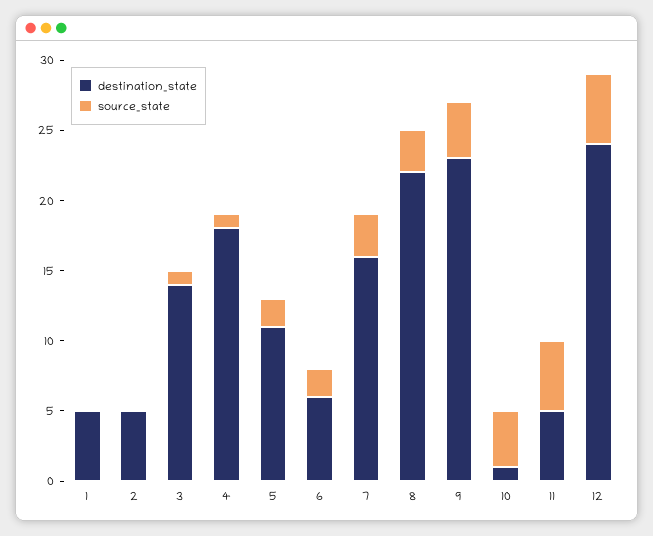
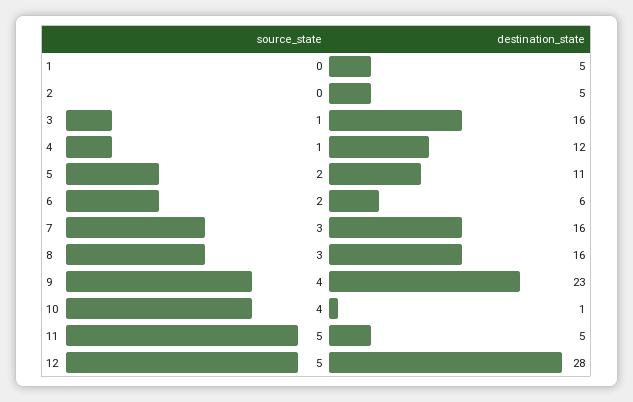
  {
    "destination_state": {
      "1": 5,
      "2": 5,
-     "3": 14,
+     "3": 16,
-     "4": 18,
+     "4": 12,
      "5": 11,
      "6": 6,
      "7": 16,
-     "8": 22,
+     "8": 16,
      "9": 23,
      "10": 1,
      "11": 5,
-     "12": 24
+     "12": 28
    },
    "source_state": {
      "1": 0,
      "2": 0,
      "3": 1,
      "4": 1,
      "5": 2,
      "6": 2,
      "7": 3,
      "8": 3,
      "9": 4,
      "10": 4,
      "11": 5,
      "12": 5
    }
  }

